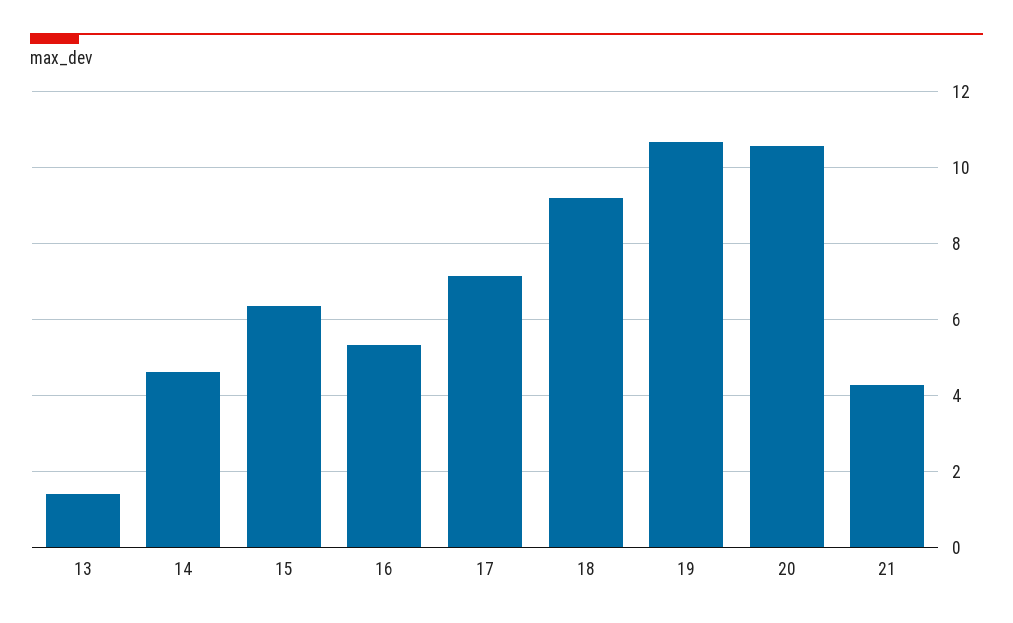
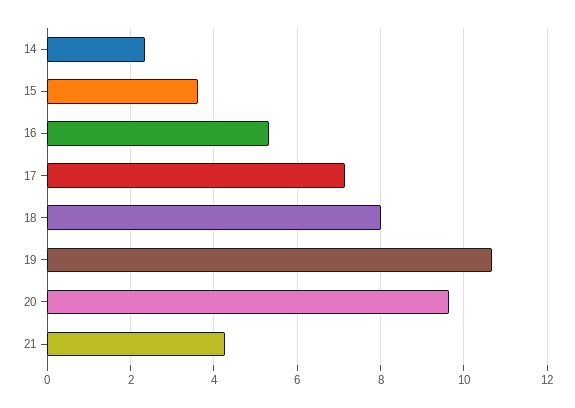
  {
-   "13": 1.4,
-   "14": 4.6,
+   "14": 2.4,
-   "15": 6.4,
+   "15": 3.6,
    "16": 5.4,
    "17": 7.2,
-   "18": 9.2,
+   "18": 8,
    "19": 10.6,
-   "20": 10.6,
+   "20": 9.6,
    "21": 4.2
  }

